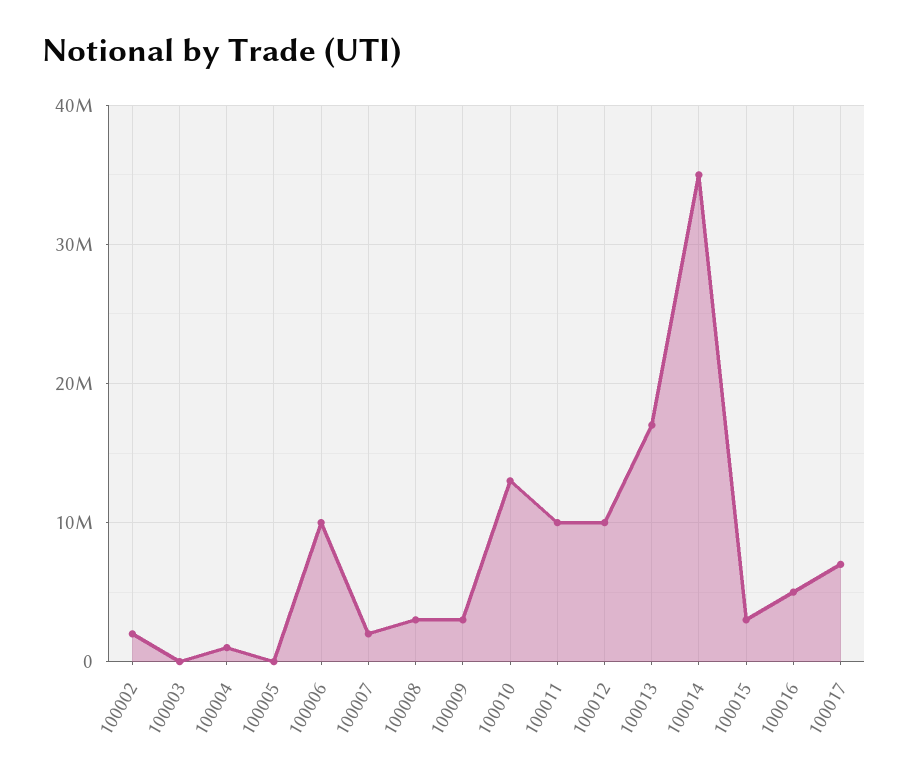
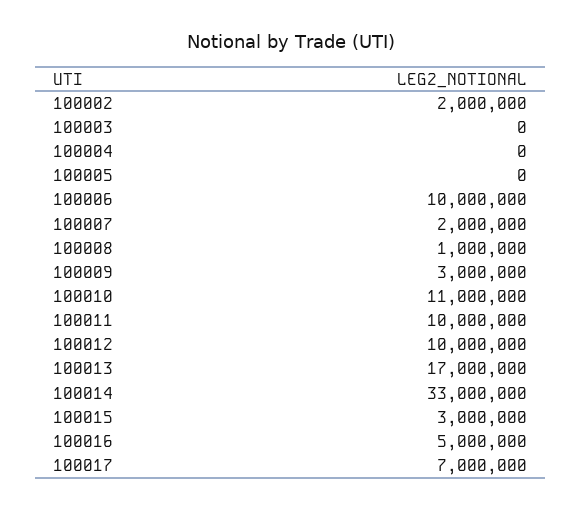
  {
    "100002": 2000000,
    "100003": 0,
-   "100004": 1000000,
+   "100004": 0,
    "100005": 0,
    "100006": 10000000,
    "100007": 2000000,
-   "100008": 3000000,
+   "100008": 1000000,
    "100009": 3000000,
-   "100010": 13000000,
+   "100010": 11000000,
    "100011": 10000000,
    "100012": 10000000,
    "100013": 17000000,
-   "100014": 35000000,
+   "100014": 33000000,
    "100015": 3000000,
    "100016": 5000000,
    "100017": 7000000
  }

